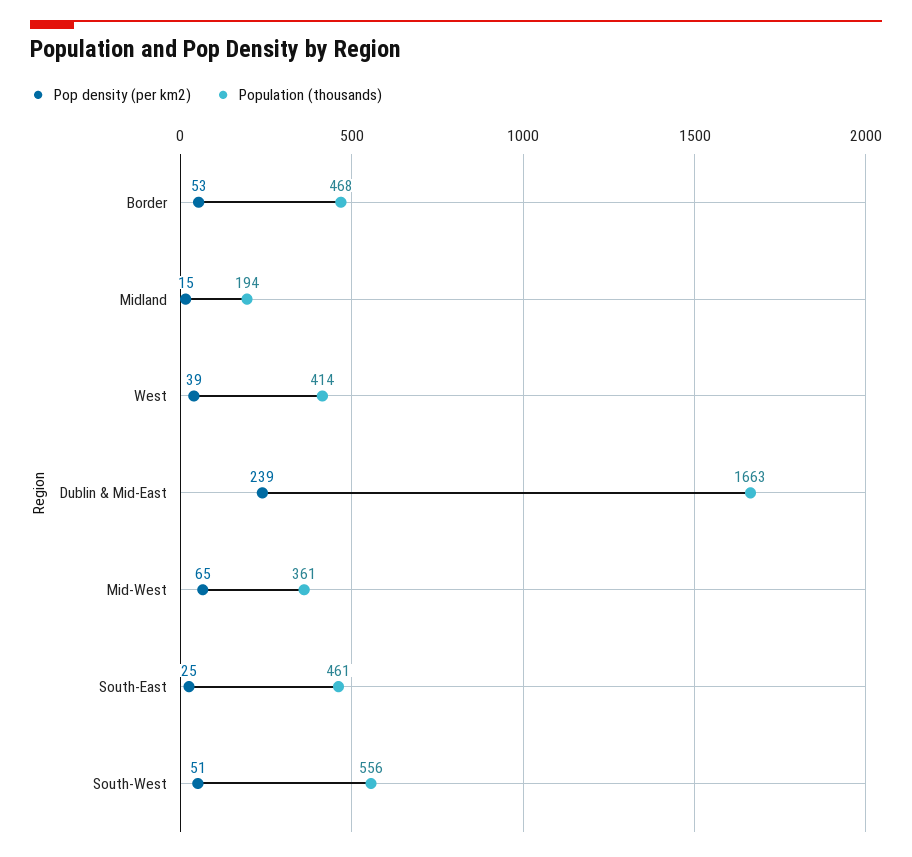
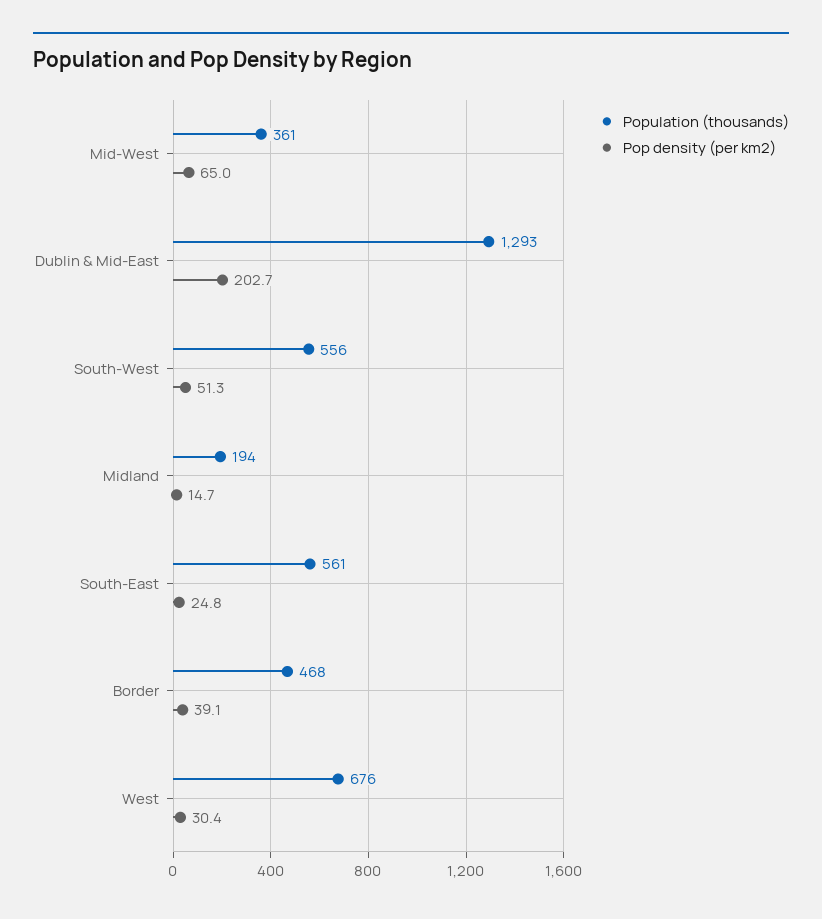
  {
    "Pop density (per km2)": {
-     "Border": 53,
+     "Border": 39.1,
      "Midland": 14.7,
-     "West": 39,
+     "West": 30.4,
-     "Dublin & Mid-East": 239,
+     "Dublin & Mid-East": 202.7,
      "Mid-West": 65,
      "South-East": 24.8,
      "South-West": 51.3
    },
    "Population (thousands)": {
      "Border": 468,
      "Midland": 194,
-     "West": 414,
+     "West": 676,
-     "Dublin & Mid-East": 1663,
+     "Dublin & Mid-East": 1293,
      "Mid-West": 361,
-     "South-East": 461,
+     "South-East": 561,
      "South-West": 556
    }
  }

